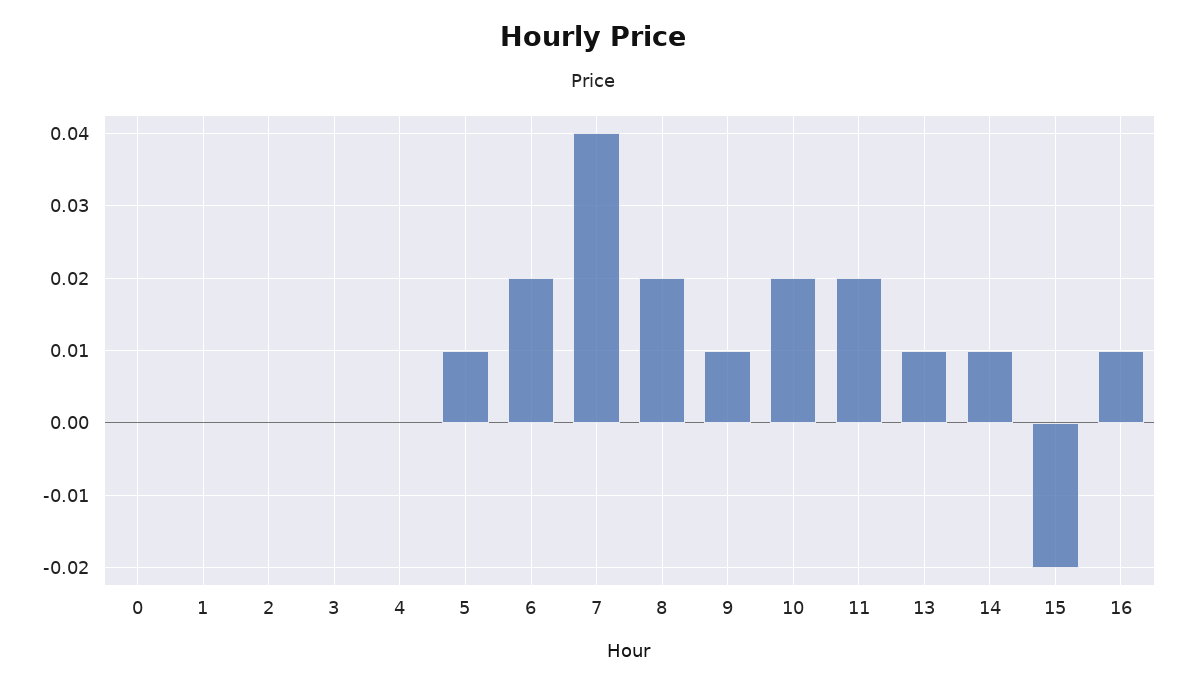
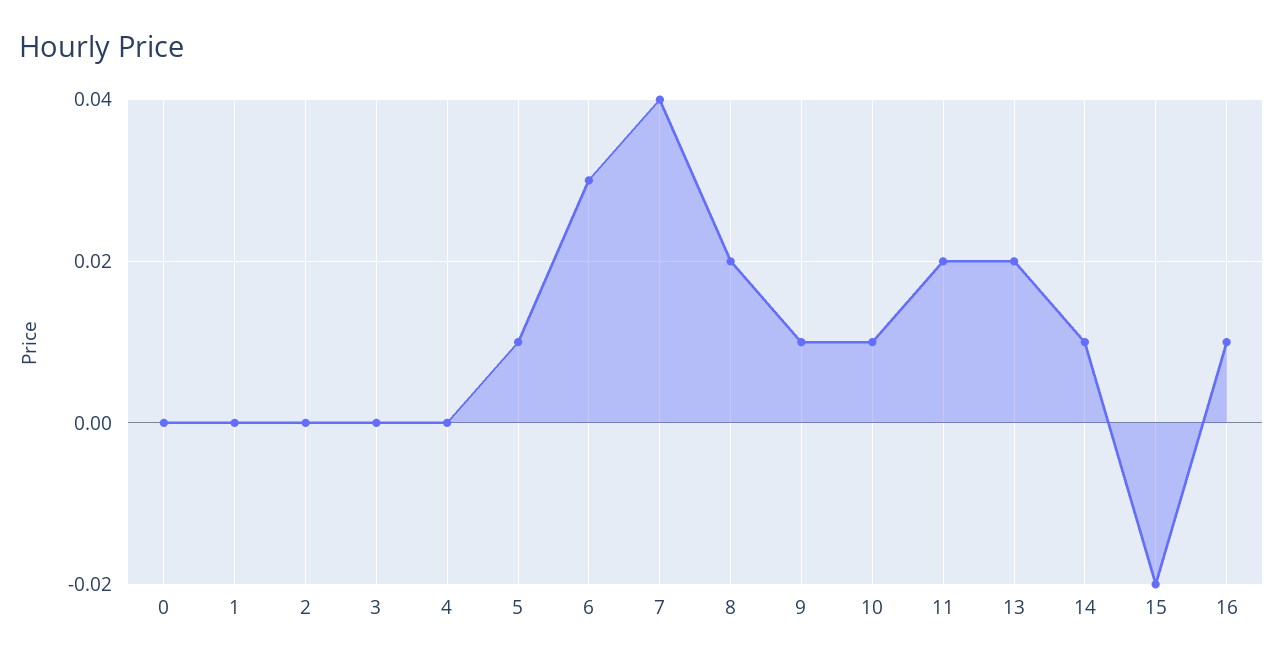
  {
    "0": 0,
    "1": 0,
    "2": 0,
    "3": 0,
    "4": 0,
    "5": 0.01,
-   "6": 0.02,
+   "6": 0.03,
    "7": 0.04,
    "8": 0.02,
    "9": 0.01,
-   "10": 0.02,
+   "10": 0.01,
    "11": 0.02,
-   "13": 0.01,
+   "13": 0.02,
    "14": 0.01,
    "15": -0.02,
    "16": 0.01
  }

